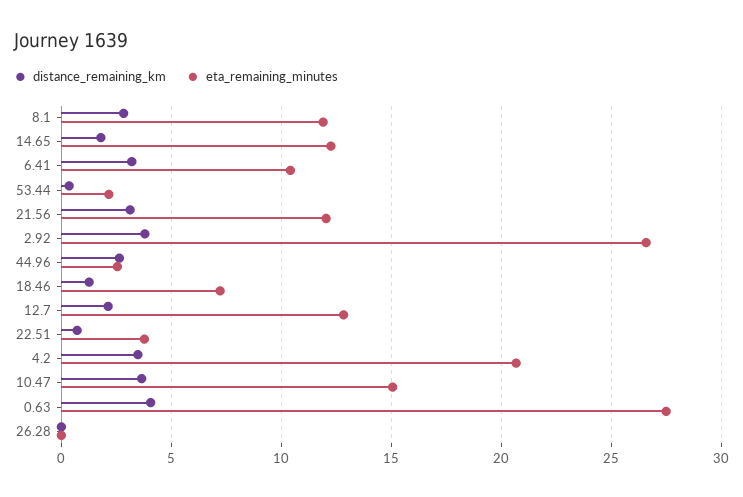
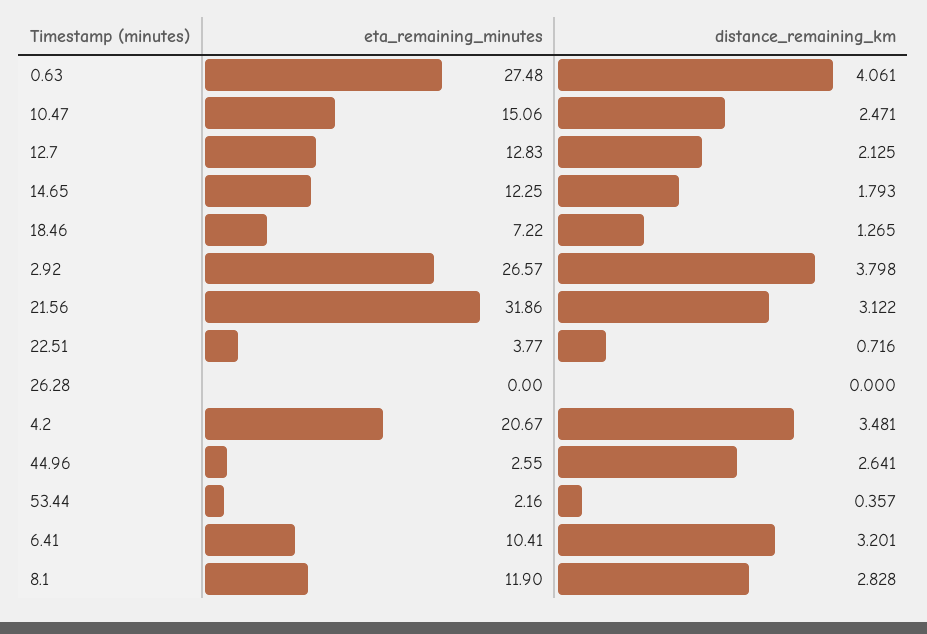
  {
    "distance_remaining_km": {
      "8.1": 2.828,
      "14.65": 1.793,
      "6.41": 3.201,
      "53.44": 0.357,
      "21.56": 3.122,
      "2.92": 3.798,
      "44.96": 2.641,
      "18.46": 1.265,
      "12.7": 2.125,
      "22.51": 0.716,
      "4.2": 3.481,
-     "10.47": 3.5,
+     "10.47": 2.471,
      "0.63": 4.061,
      "26.28": 0
    },
    "eta_remaining_minutes": {
      "8.1": 11.9,
      "14.65": 12.25,
      "6.41": 10.41,
      "53.44": 2.16,
-     "21.56": 12,
+     "21.56": 31.86,
      "2.92": 26.57,
      "44.96": 2.55,
      "18.46": 7.22,
      "12.7": 12.83,
      "22.51": 3.77,
      "4.2": 20.67,
      "10.47": 15.06,
      "0.63": 27.48,
      "26.28": 0
    }
  }

